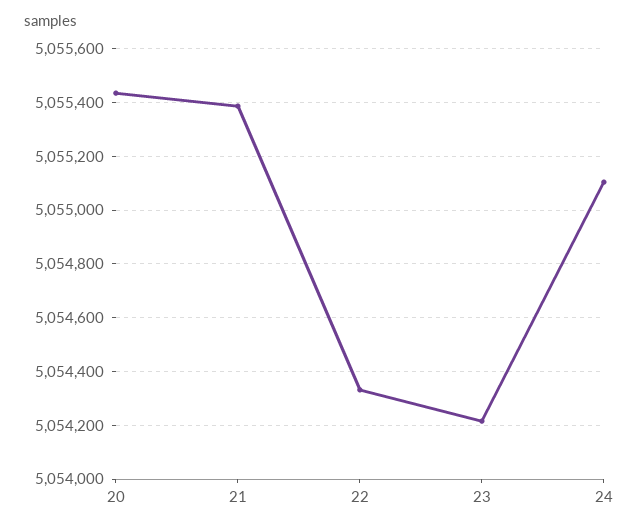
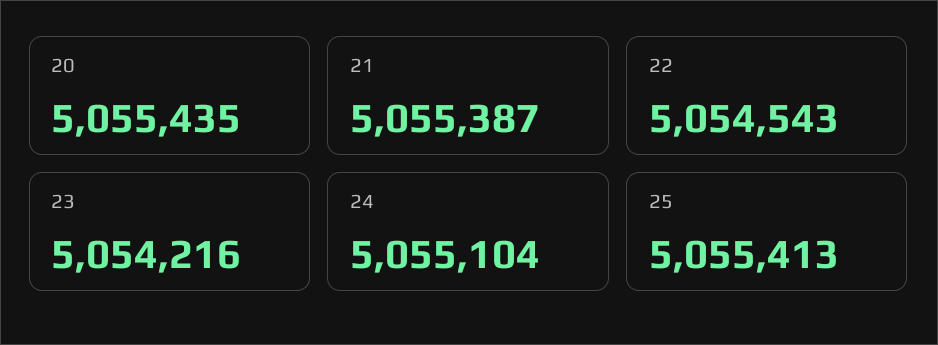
  {
    "20": 5055435,
    "21": 5055387,
-   "22": 5054325,
+   "22": 5054543,
    "23": 5054216,
-   "24": 5055104
+   "24": 5055104,
+   "25": 5055413
  }

